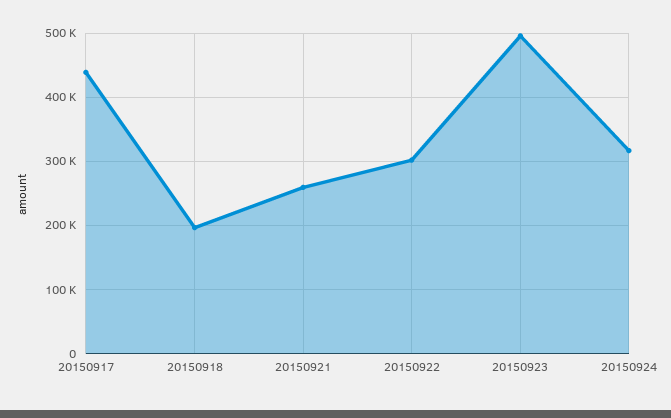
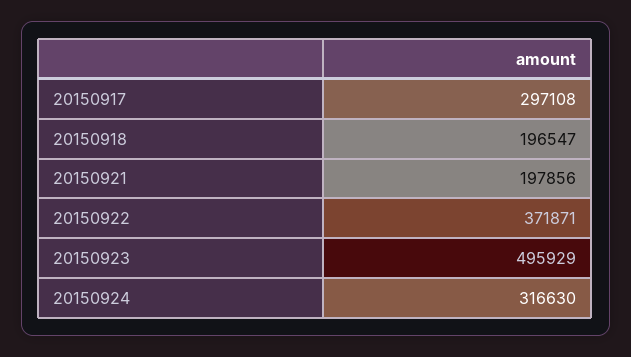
  {
-   "20150917": 440000,
+   "20150917": 297108,
    "20150918": 196547,
-   "20150921": 260000,
+   "20150921": 197856,
-   "20150922": 300000,
+   "20150922": 371871,
    "20150923": 495929,
    "20150924": 316630
  }

